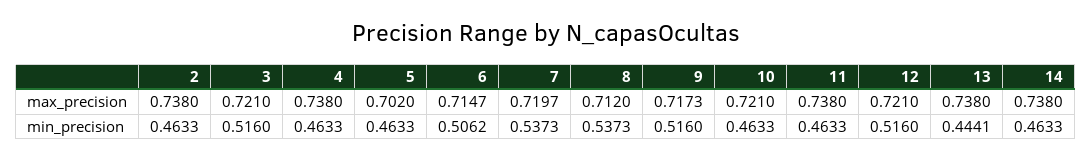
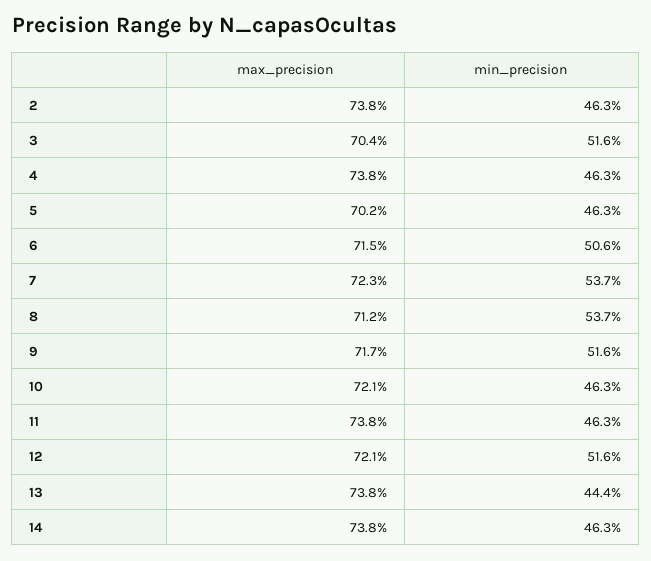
  {
    "2": {
      "max_precision": 0.738,
      "min_precision": 0.4633
    },
    "3": {
-     "max_precision": 0.721,
+     "max_precision": 0.704,
      "min_precision": 0.516
    },
    "4": {
      "max_precision": 0.738,
      "min_precision": 0.4633
    },
    "5": {
      "max_precision": 0.702,
      "min_precision": 0.4633
    },
    "6": {
      "max_precision": 0.7147,
      "min_precision": 0.5062
    },
    "7": {
-     "max_precision": 0.7197,
+     "max_precision": 0.723,
      "min_precision": 0.5373
    },
    "8": {
      "max_precision": 0.712,
      "min_precision": 0.5373
    },
    "9": {
      "max_precision": 0.7173,
      "min_precision": 0.516
    },
    "10": {
      "max_precision": 0.721,
      "min_precision": 0.4633
    },
    "11": {
      "max_precision": 0.738,
      "min_precision": 0.4633
    },
    "12": {
      "max_precision": 0.721,
      "min_precision": 0.516
    },
    "13": {
      "max_precision": 0.738,
      "min_precision": 0.4441
    },
    "14": {
      "max_precision": 0.738,
      "min_precision": 0.4633
    }
  }

